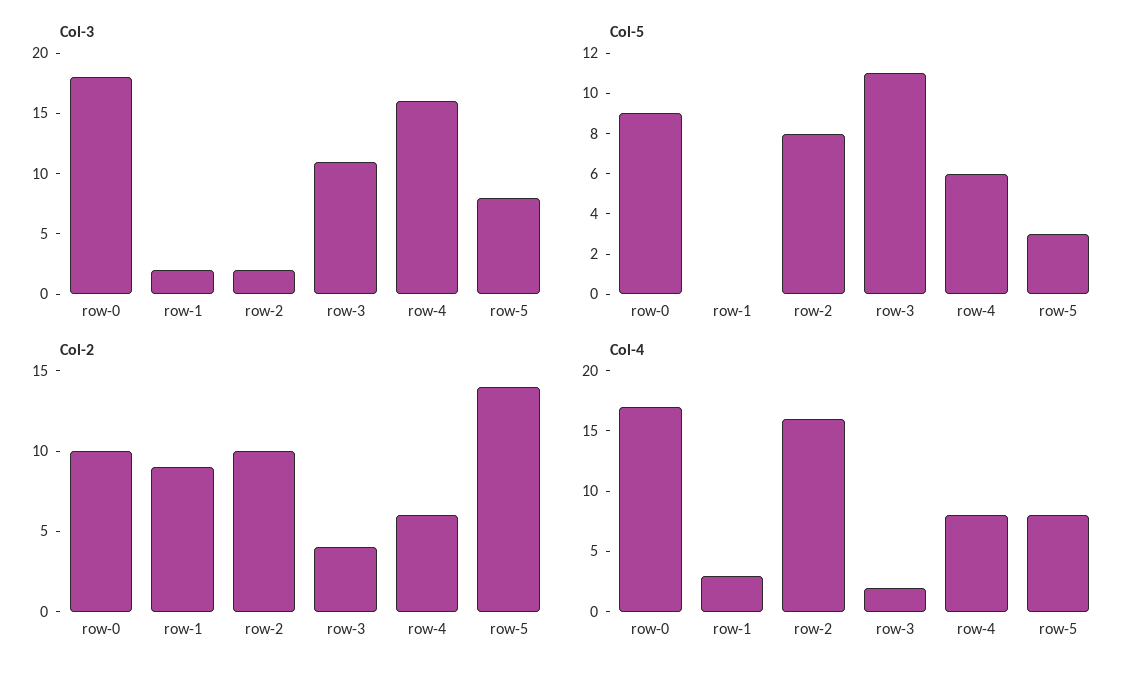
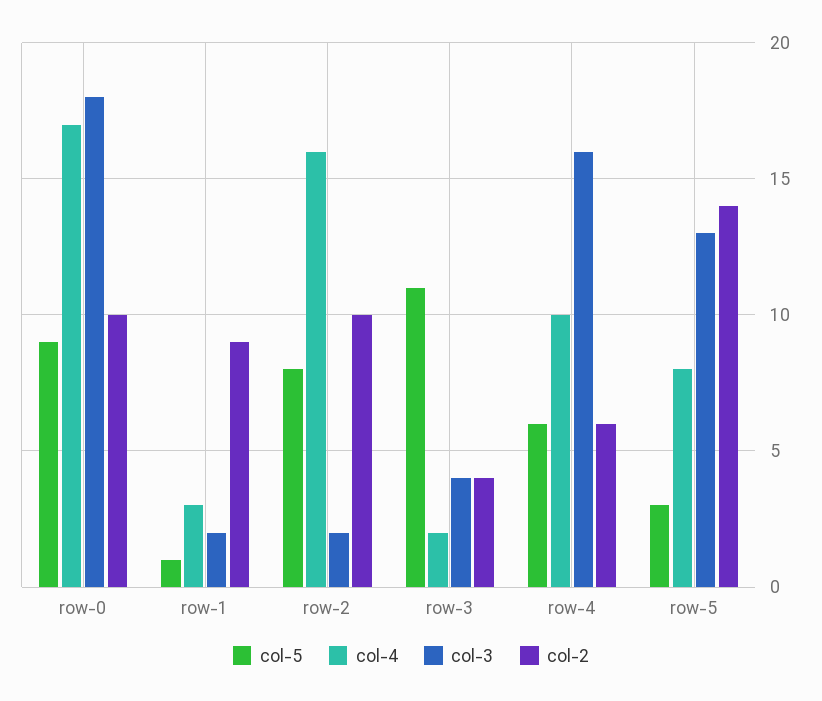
  {
    "Col-3": {
      "row-0": 18,
      "row-1": 2,
      "row-2": 2,
-     "row-3": 11,
+     "row-3": 4,
      "row-4": 16,
-     "row-5": 8
+     "row-5": 13
    },
    "Col-5": {
      "row-0": 9,
-     "row-1": 0,
+     "row-1": 1,
      "row-2": 8,
      "row-3": 11,
      "row-4": 6,
      "row-5": 3
    },
    "Col-2": {
      "row-0": 10,
      "row-1": 9,
      "row-2": 10,
      "row-3": 4,
      "row-4": 6,
      "row-5": 14
    },
    "Col-4": {
      "row-0": 17,
      "row-1": 3,
      "row-2": 16,
      "row-3": 2,
-     "row-4": 8,
+     "row-4": 10,
      "row-5": 8
    }
  }

